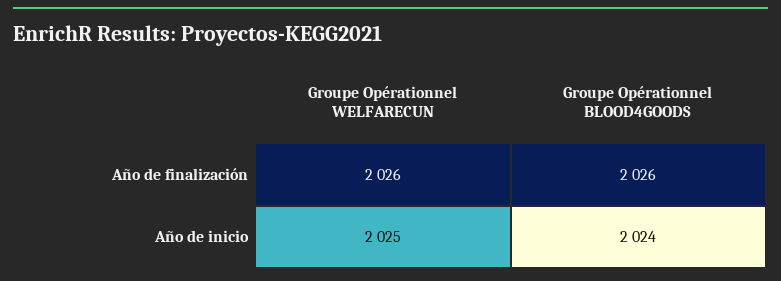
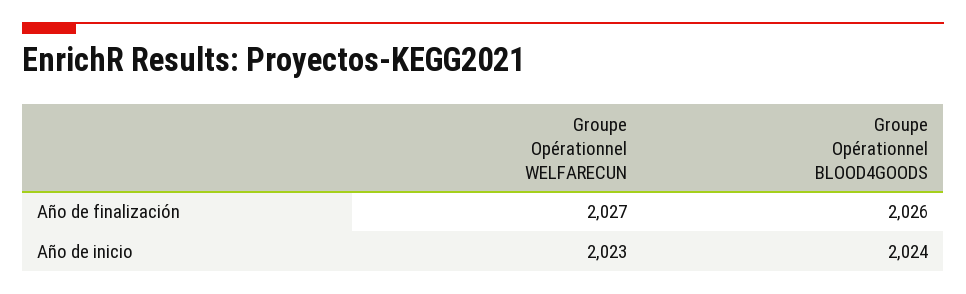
  {
    "Groupe Opérationnel WELFARECUN": {
-     "Año de finalización": 2026,
+     "Año de finalización": 2027,
-     "Año de inicio": 2025
+     "Año de inicio": 2023
    },
    "Groupe Opérationnel BLOOD4GOODS": {
      "Año de finalización": 2026,
      "Año de inicio": 2024
    }
  }

